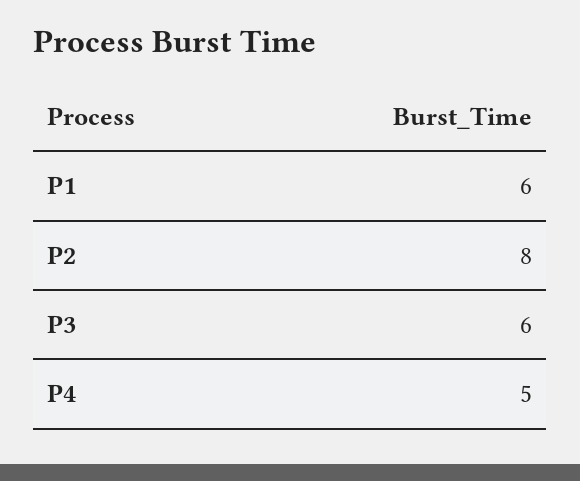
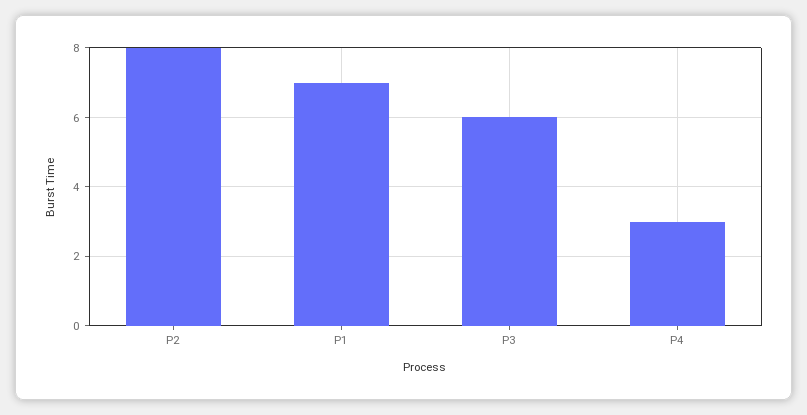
  {
-   "P1": 6,
+   "P1": 7,
    "P2": 8,
    "P3": 6,
-   "P4": 5
+   "P4": 3
  }

